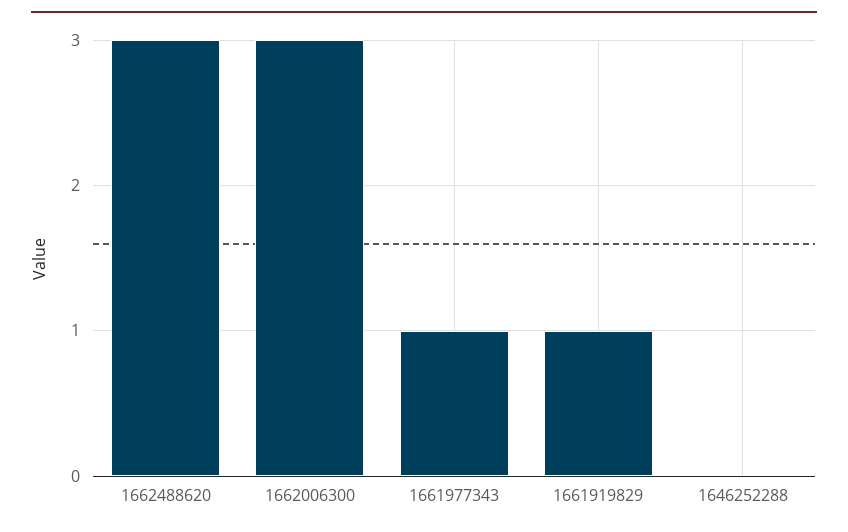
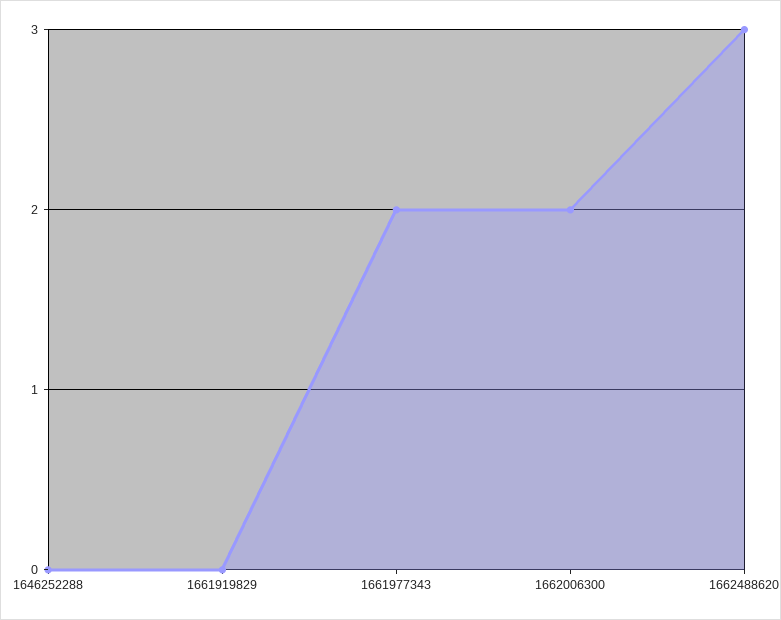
  {
    "1662488620": 3,
-   "1662006300": 3,
+   "1662006300": 2,
-   "1661977343": 1,
+   "1661977343": 2,
-   "1661919829": 1,
+   "1661919829": 0,
    "1646252288": 0
  }

